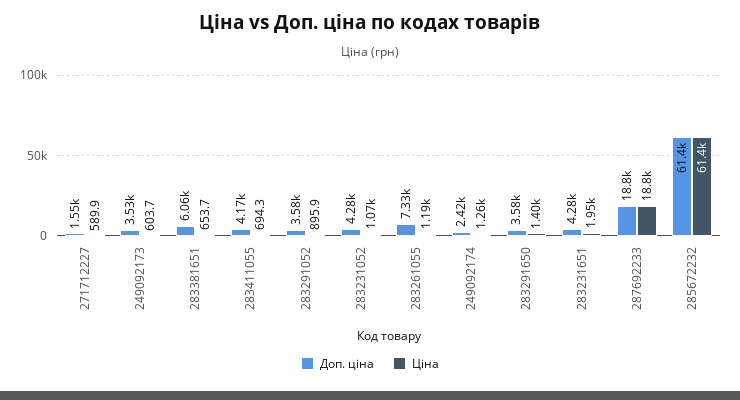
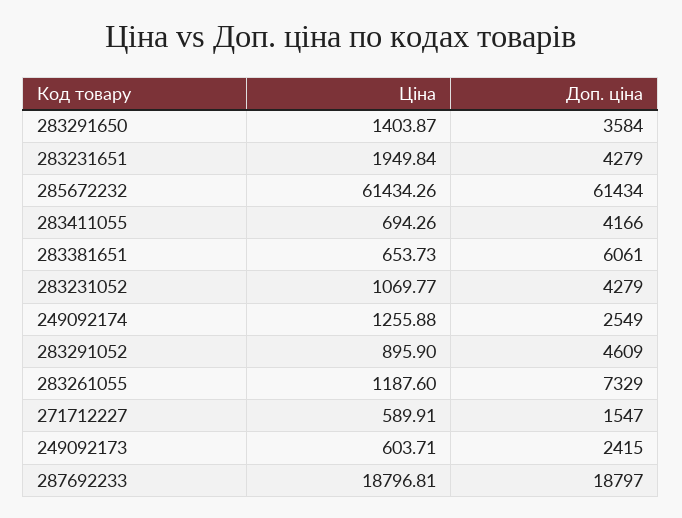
  {
    "Доп. ціна": {
      "271712227": 1547,
-     "249092173": 3530,
+     "249092173": 2415,
      "283381651": 6061,
      "283411055": 4166,
-     "283291052": 3580,
+     "283291052": 4609,
      "283231052": 4279,
      "283261055": 7329,
-     "249092174": 2420,
+     "249092174": 2549,
      "283291650": 3584,
      "283231651": 4279,
      "287692233": 18797,
      "285672232": 61434
    },
    "Ціна": {
      "271712227": 589.91,
      "249092173": 603.71,
      "283381651": 653.73,
      "283411055": 694.26,
      "283291052": 895.9,
      "283231052": 1069.77,
      "283261055": 1187.6,
      "249092174": 1255.88,
      "283291650": 1403.87,
      "283231651": 1949.84,
      "287692233": 18796.81,
      "285672232": 61434.26
    }
  }

